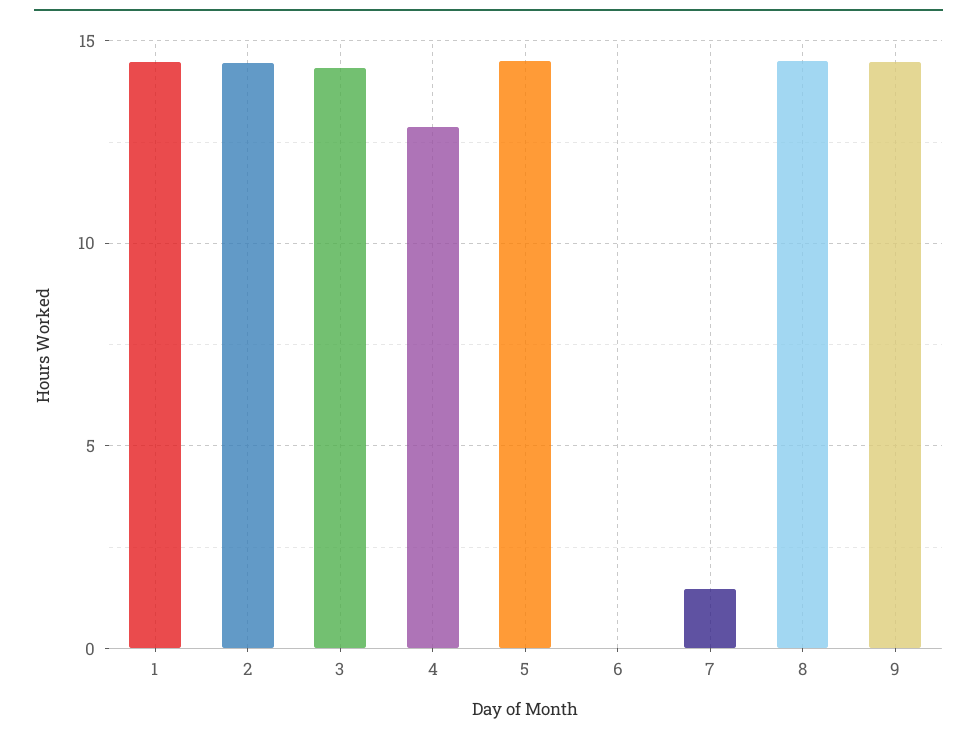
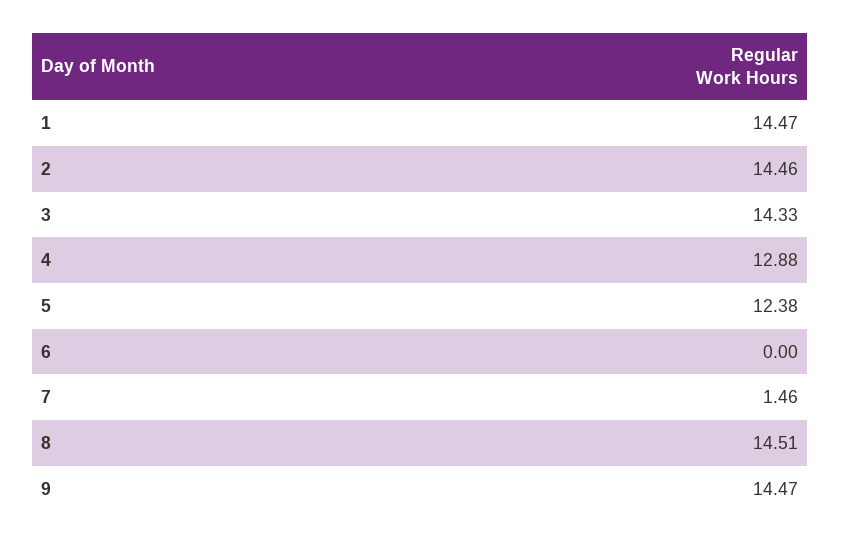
  {
    "1": 14.47,
    "2": 14.46,
    "3": 14.33,
    "4": 12.88,
-   "5": 14.5,
+   "5": 12.38,
    "6": 0,
    "7": 1.46,
    "8": 14.51,
    "9": 14.47
  }

